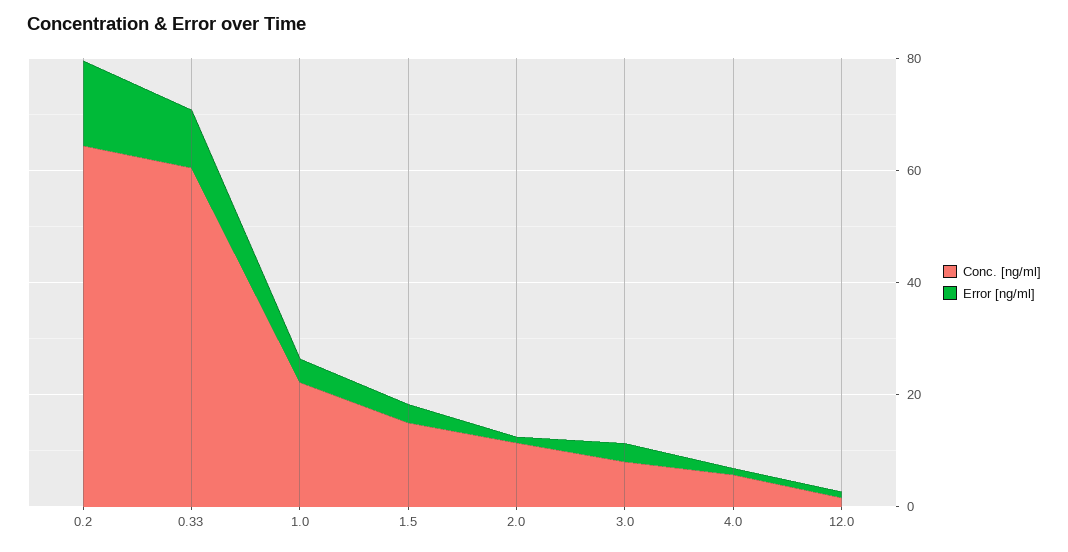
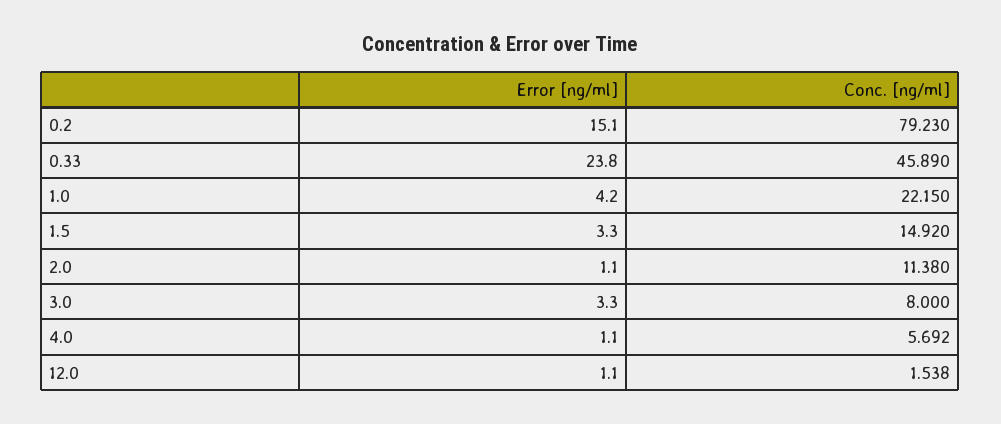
  {
    "Conc. [ng/ml]": {
-     "0.2": 65,
+     "0.2": 79.23,
-     "0.33": 60,
+     "0.33": 45.89,
      "1.0": 22.15,
      "1.5": 14.92,
      "2.0": 11.38,
      "3.0": 8,
      "4.0": 5.692,
      "12.0": 1.538
    },
    "Error [ng/ml]": {
      "0.2": 15.1,
-     "0.33": 10,
+     "0.33": 23.8,
      "1.0": 4.2,
      "1.5": 3.3,
      "2.0": 1.1,
      "3.0": 3.3,
      "4.0": 1.1,
      "12.0": 1.1
    }
  }

